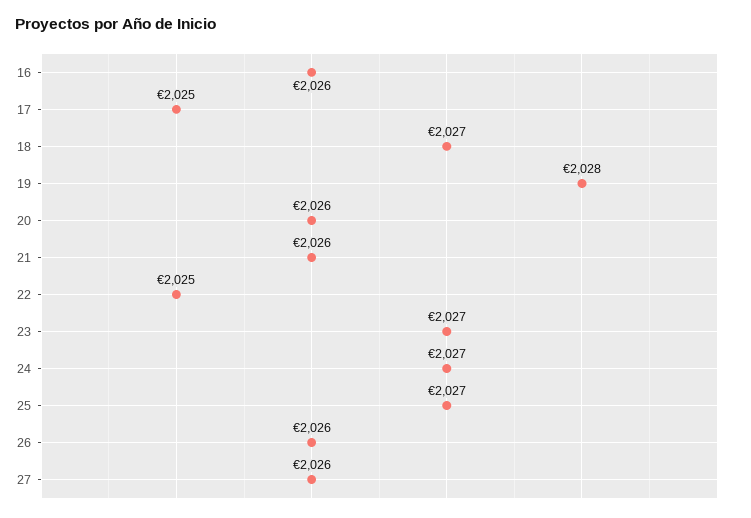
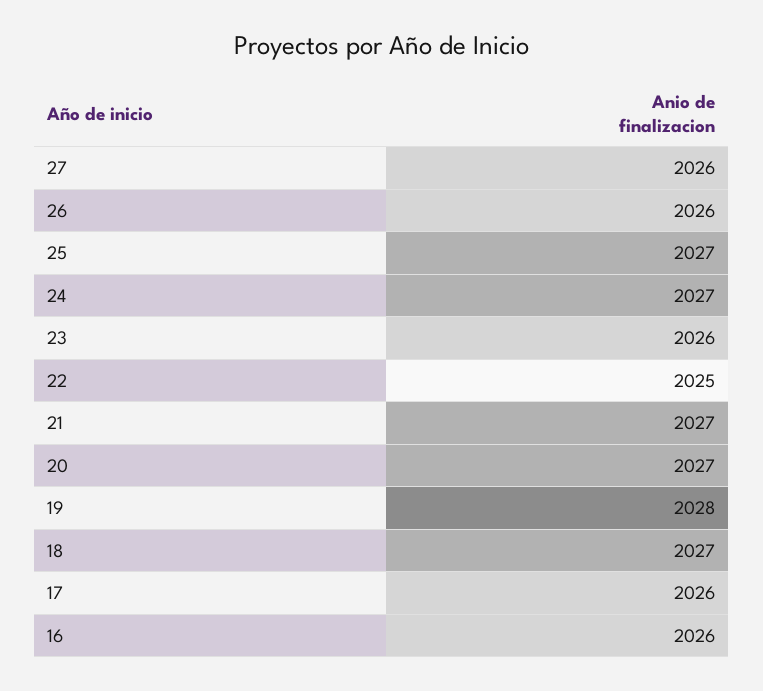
  {
    "16": 2026,
-   "17": 2025,
+   "17": 2026,
    "18": 2027,
    "19": 2028,
-   "20": 2026,
+   "20": 2027,
-   "21": 2026,
+   "21": 2027,
    "22": 2025,
-   "23": 2027,
+   "23": 2026,
    "24": 2027,
    "25": 2027,
    "26": 2026,
    "27": 2026
  }

